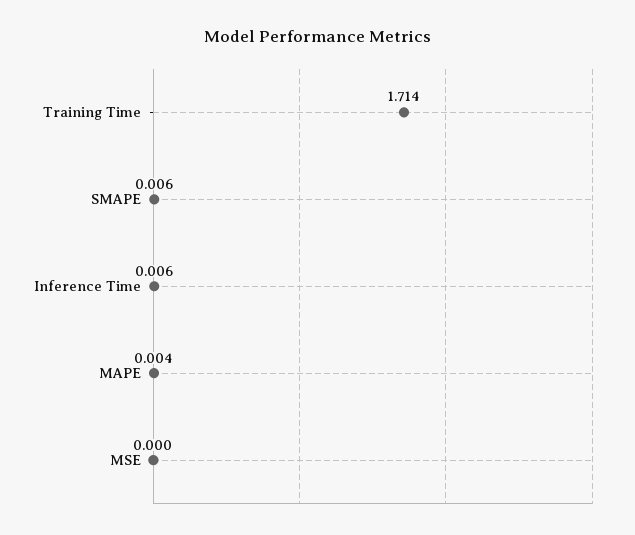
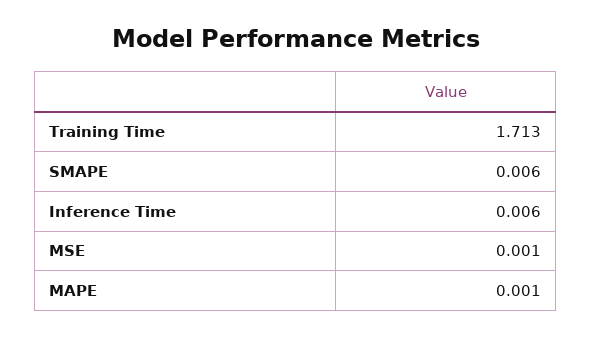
  {
-   "Training Time": 1.714,
+   "Training Time": 1.713,
    "SMAPE": 0.006,
    "Inference Time": 0.006,
-   "MAPE": 0.004,
+   "MAPE": 0.001,
-   "MSE": 0
+   "MSE": 0.001
  }

